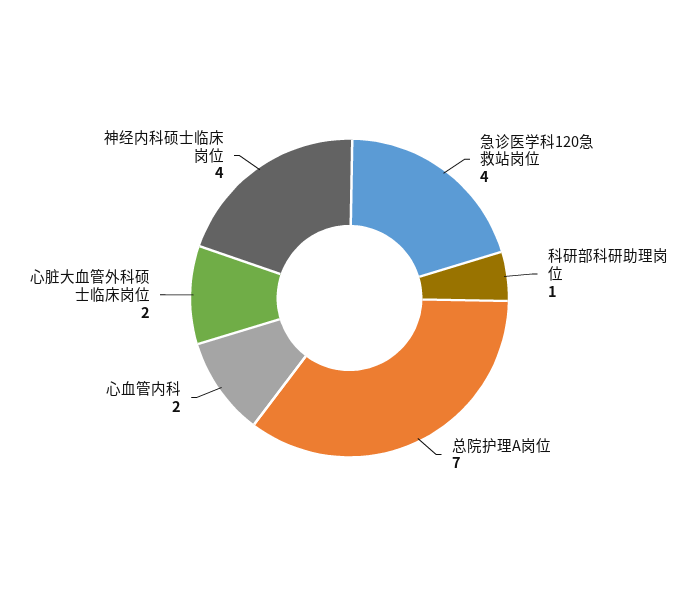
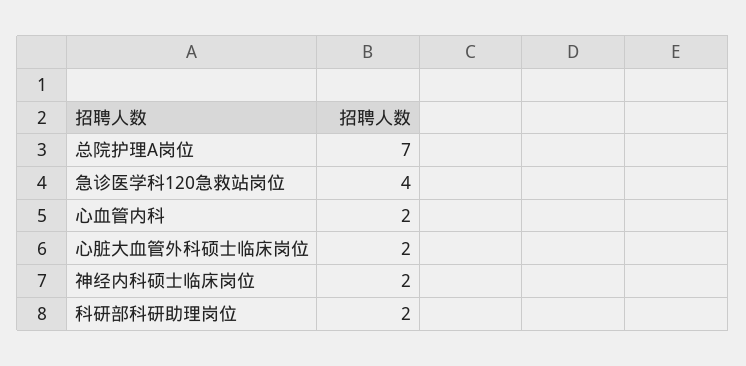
  {
    "急诊医学科120急救站岗位": 4,
-   "科研部科研助理岗位": 1,
+   "科研部科研助理岗位": 2,
    "总院护理A岗位": 7,
    "心血管内科": 2,
    "心脏大血管外科硕士临床岗位": 2,
-   "神经内科硕士临床岗位": 4
+   "神经内科硕士临床岗位": 2
  }

